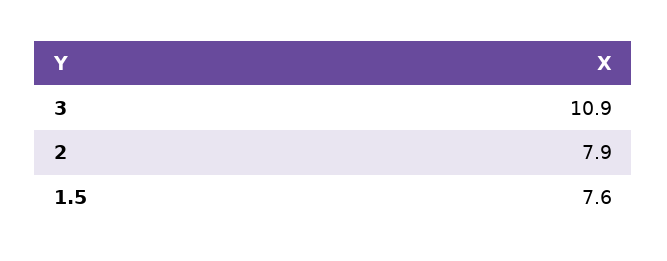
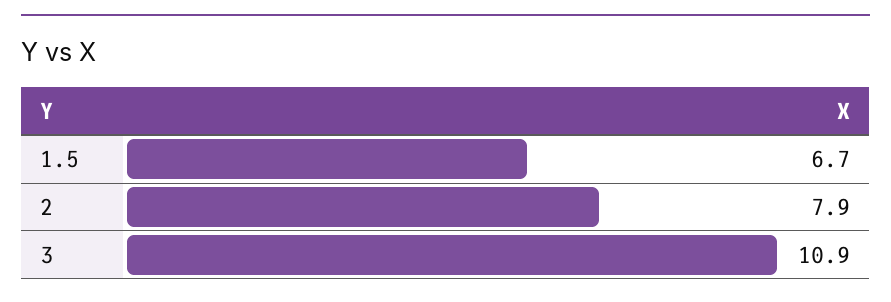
  {
    "3": 10.9,
    "2": 7.9,
-   "1.5": 7.6
+   "1.5": 6.7
  }

